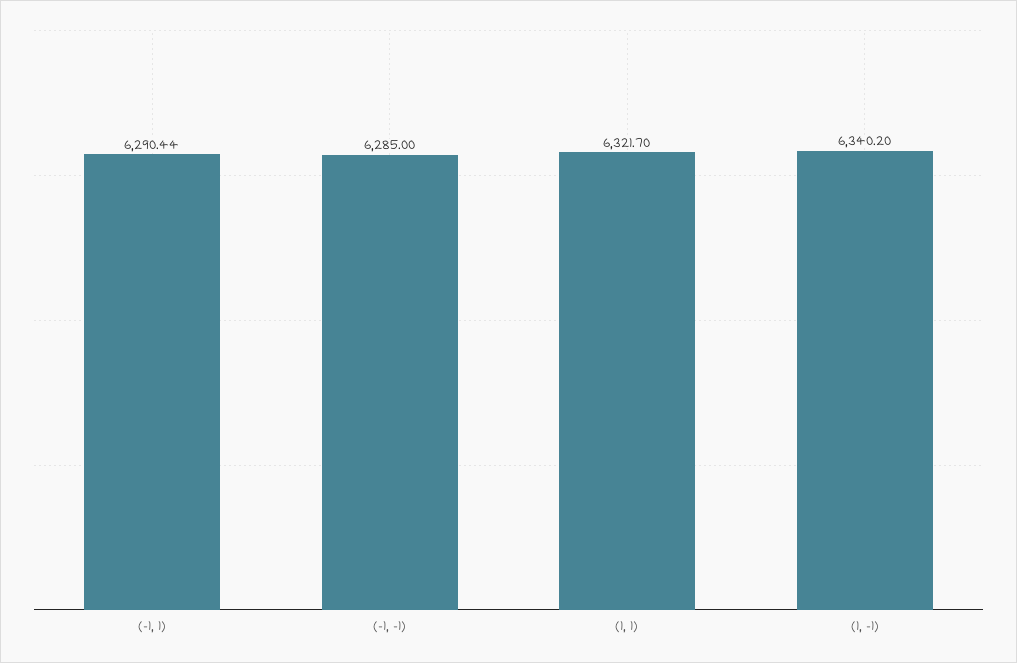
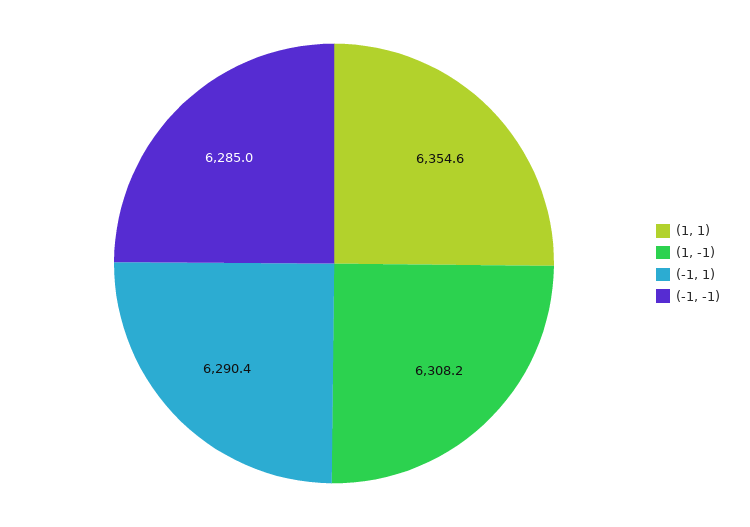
  {
    "(-1, 1)": 6290.44,
    "(-1, -1)": 6285,
-   "(1, 1)": 6321.7,
+   "(1, 1)": 6354.6,
-   "(1, -1)": 6340.2
+   "(1, -1)": 6308.2
  }

